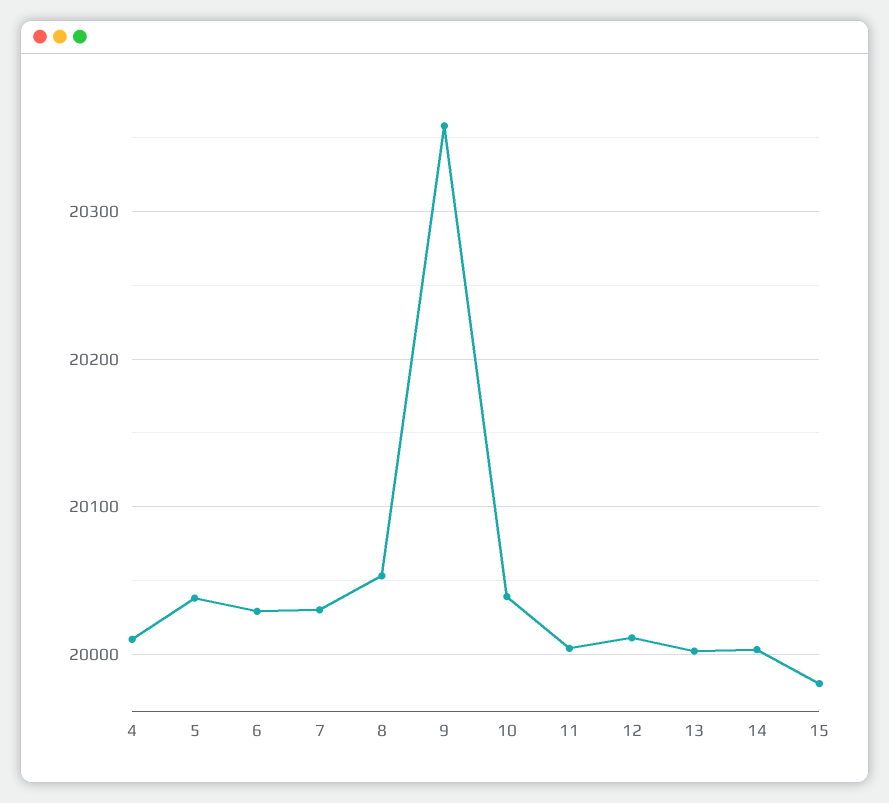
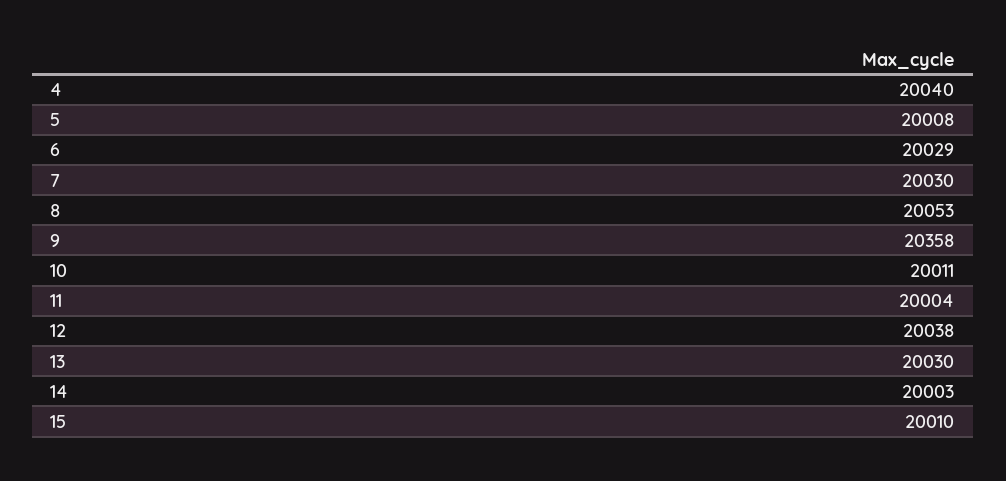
  {
-   "4": 20010,
+   "4": 20040,
-   "5": 20040,
+   "5": 20008,
    "6": 20029,
    "7": 20030,
    "8": 20053,
    "9": 20358,
-   "10": 20040,
+   "10": 20011,
    "11": 20004,
-   "12": 20010,
+   "12": 20038,
-   "13": 20000,
+   "13": 20030,
    "14": 20003,
-   "15": 19980
+   "15": 20010
  }

